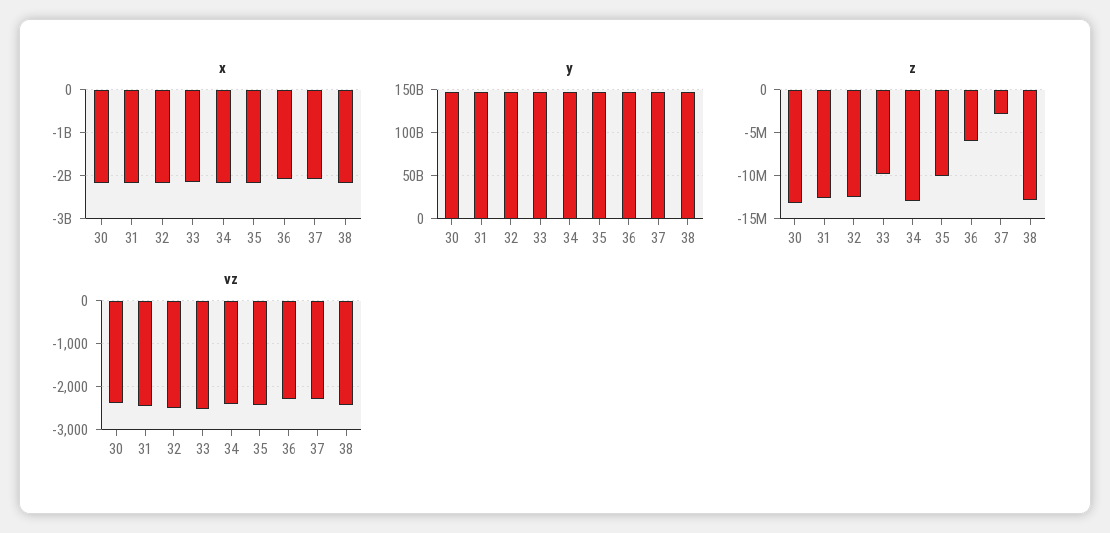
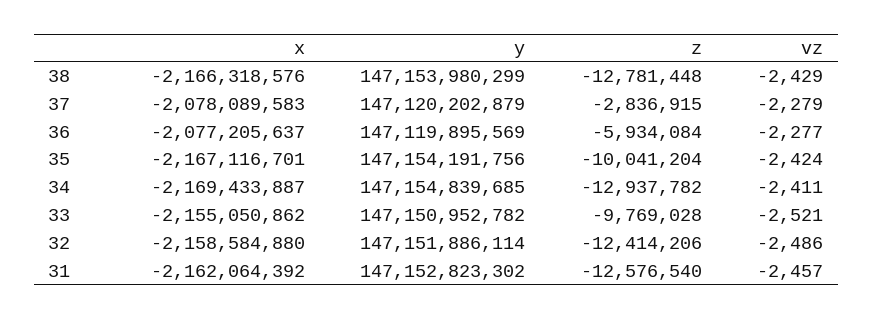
  {
    "x": {
-     "30": -2200000000,
      "31": -2162064392,
      "32": -2158584880,
      "33": -2155050862,
      "34": -2169433887,
      "35": -2167116701,
      "36": -2077205637,
      "37": -2078089583,
      "38": -2166318576
    },
    "y": {
-     "30": 150000000000,
      "31": 147152823302,
      "32": 147151886114,
      "33": 147150952782,
      "34": 147154839685,
      "35": 147154191756,
      "36": 147119895569,
      "37": 147120202879,
      "38": 147153980299
    },
    "z": {
-     "30": -13000000,
      "31": -12576540,
      "32": -12414206,
      "33": -9769028,
      "34": -12937782,
      "35": -10041204,
      "36": -5934084,
      "37": -2836915,
      "38": -12781448
    },
    "vz": {
-     "30": -2400,
      "31": -2457,
      "32": -2486,
      "33": -2521,
      "34": -2411,
      "35": -2424,
      "36": -2277,
      "37": -2279,
      "38": -2429
    }
  }

